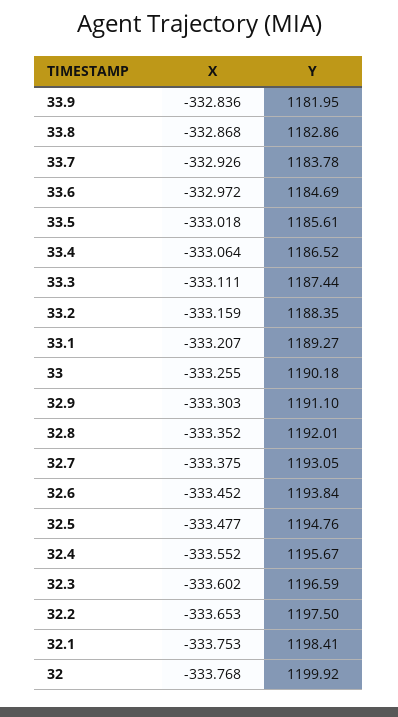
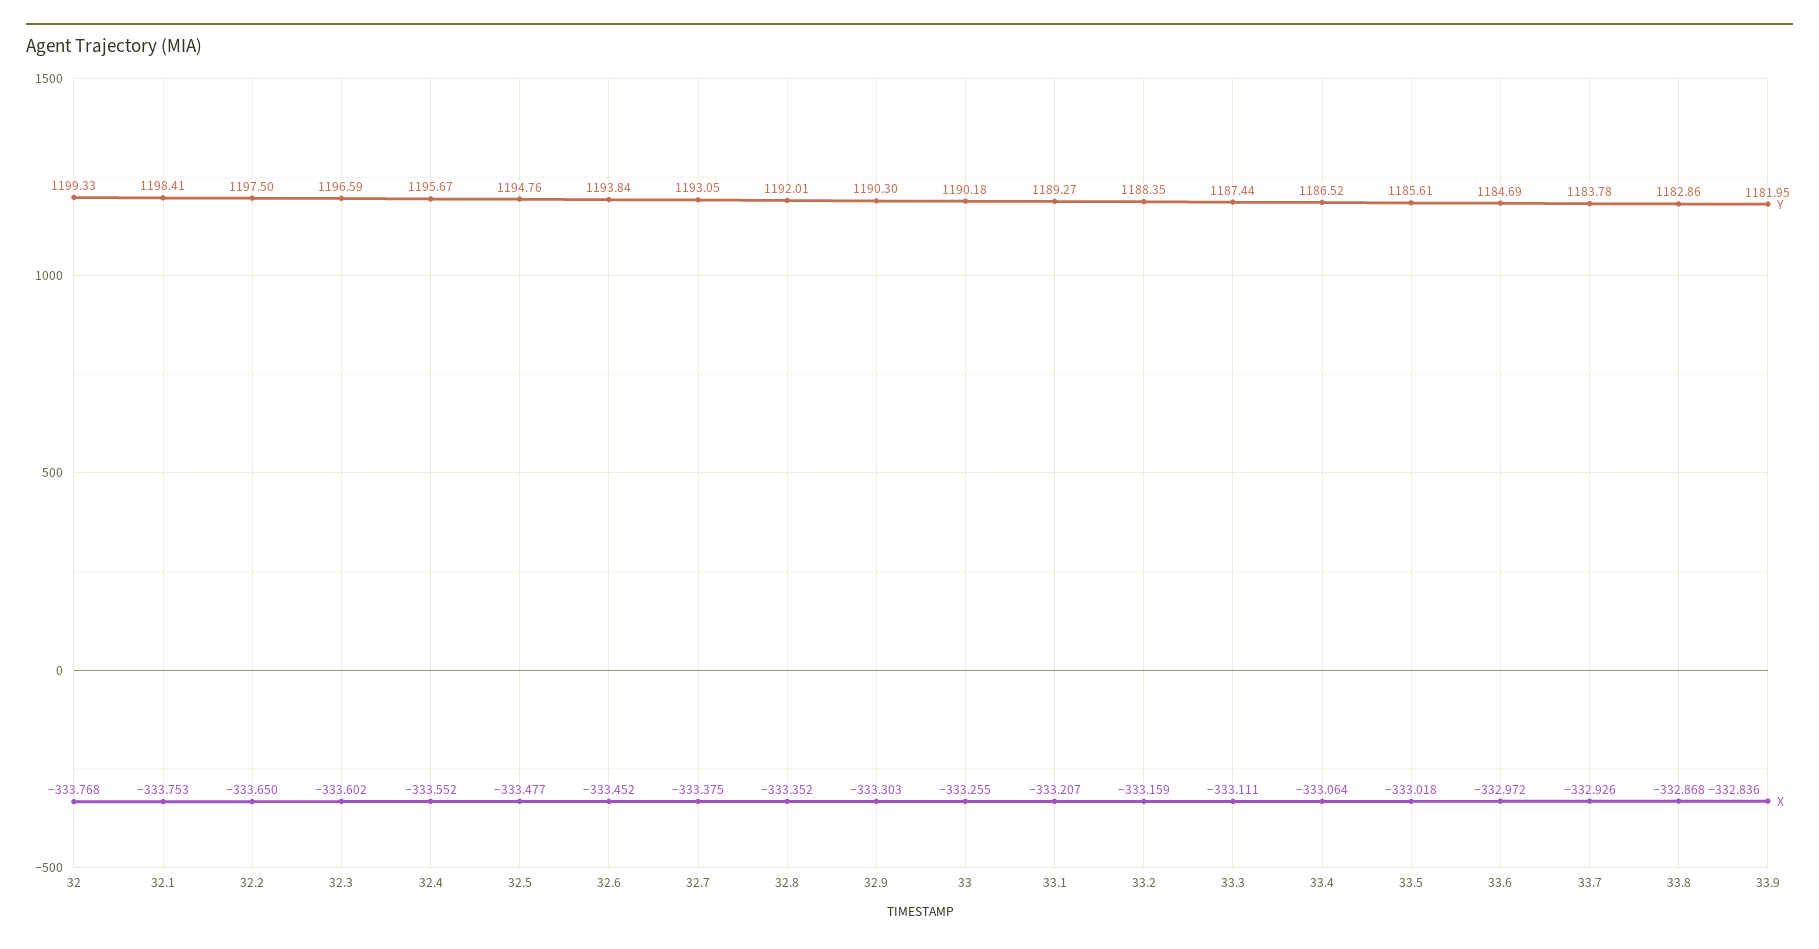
  {
    "X": {
      "33.9": -332.836,
      "33.8": -332.868,
      "33.7": -332.926,
      "33.6": -332.972,
      "33.5": -333.018,
      "33.4": -333.064,
      "33.3": -333.111,
      "33.2": -333.159,
      "33.1": -333.207,
      "33": -333.255,
      "32.9": -333.303,
      "32.8": -333.352,
      "32.7": -333.375,
      "32.6": -333.452,
      "32.5": -333.477,
      "32.4": -333.552,
      "32.3": -333.602,
-     "32.2": -333.653,
+     "32.2": -333.65,
      "32.1": -333.753,
      "32": -333.768
    },
    "Y": {
      "33.9": 1181.95,
      "33.8": 1182.86,
      "33.7": 1183.78,
      "33.6": 1184.69,
      "33.5": 1185.61,
      "33.4": 1186.52,
      "33.3": 1187.44,
      "33.2": 1188.35,
      "33.1": 1189.27,
      "33": 1190.18,
-     "32.9": 1191.1,
+     "32.9": 1190.3,
      "32.8": 1192.01,
      "32.7": 1193.05,
      "32.6": 1193.84,
      "32.5": 1194.76,
      "32.4": 1195.67,
      "32.3": 1196.59,
      "32.2": 1197.5,
      "32.1": 1198.41,
-     "32": 1199.92
+     "32": 1199.33
    }
  }

